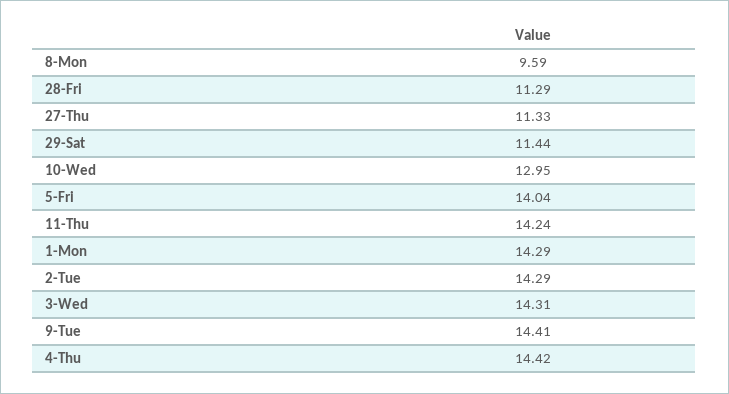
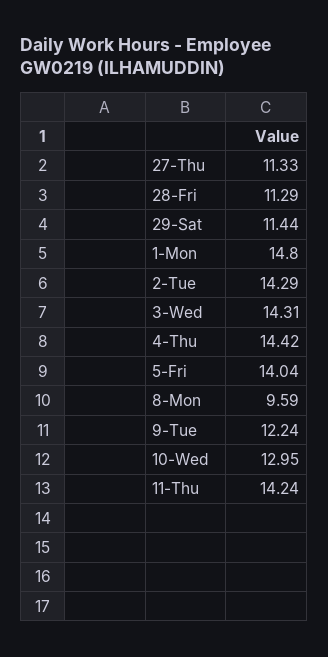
  {
    "8-Mon": 9.59,
    "28-Fri": 11.29,
    "27-Thu": 11.33,
    "29-Sat": 11.44,
    "10-Wed": 12.95,
    "5-Fri": 14.04,
    "11-Thu": 14.24,
-   "1-Mon": 14.29,
+   "1-Mon": 14.8,
    "2-Tue": 14.29,
    "3-Wed": 14.31,
-   "9-Tue": 14.41,
+   "9-Tue": 12.24,
    "4-Thu": 14.42
  }

